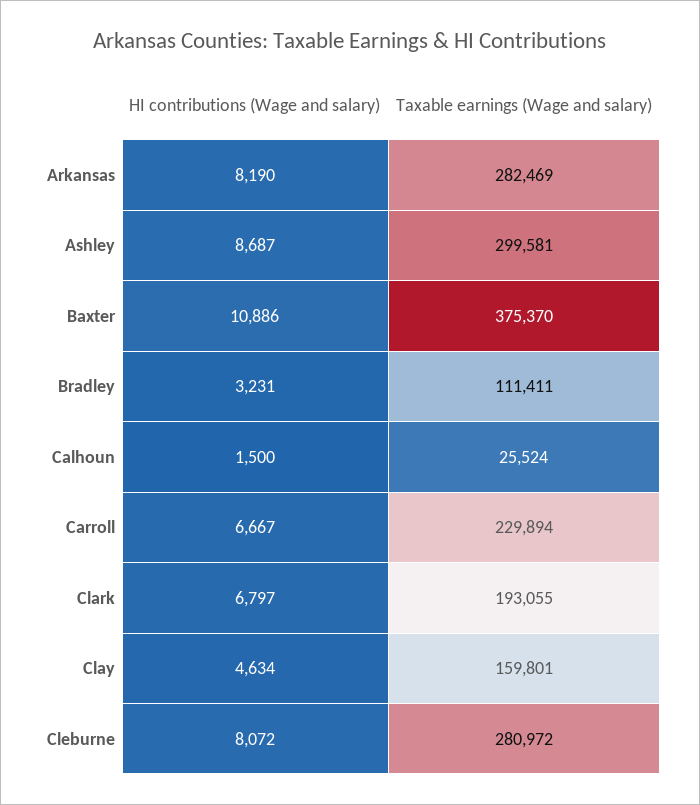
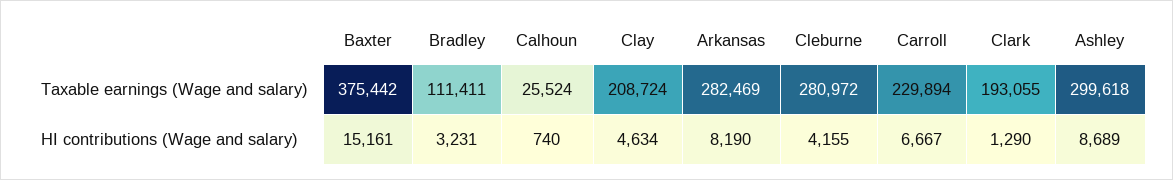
  {
    "HI contributions (Wage and salary)": {
      "Arkansas": 8190,
-     "Ashley": 8687,
+     "Ashley": 8689,
-     "Baxter": 10886,
+     "Baxter": 15161,
      "Bradley": 3231,
-     "Calhoun": 1500,
+     "Calhoun": 740,
      "Carroll": 6667,
-     "Clark": 6797,
+     "Clark": 1290,
      "Clay": 4634,
-     "Cleburne": 8072
+     "Cleburne": 4155
    },
    "Taxable earnings (Wage and salary)": {
      "Arkansas": 282469,
-     "Ashley": 299581,
+     "Ashley": 299618,
-     "Baxter": 375370,
+     "Baxter": 375442,
      "Bradley": 111411,
      "Calhoun": 25524,
      "Carroll": 229894,
      "Clark": 193055,
-     "Clay": 159801,
+     "Clay": 208724,
      "Cleburne": 280972
    }
  }

